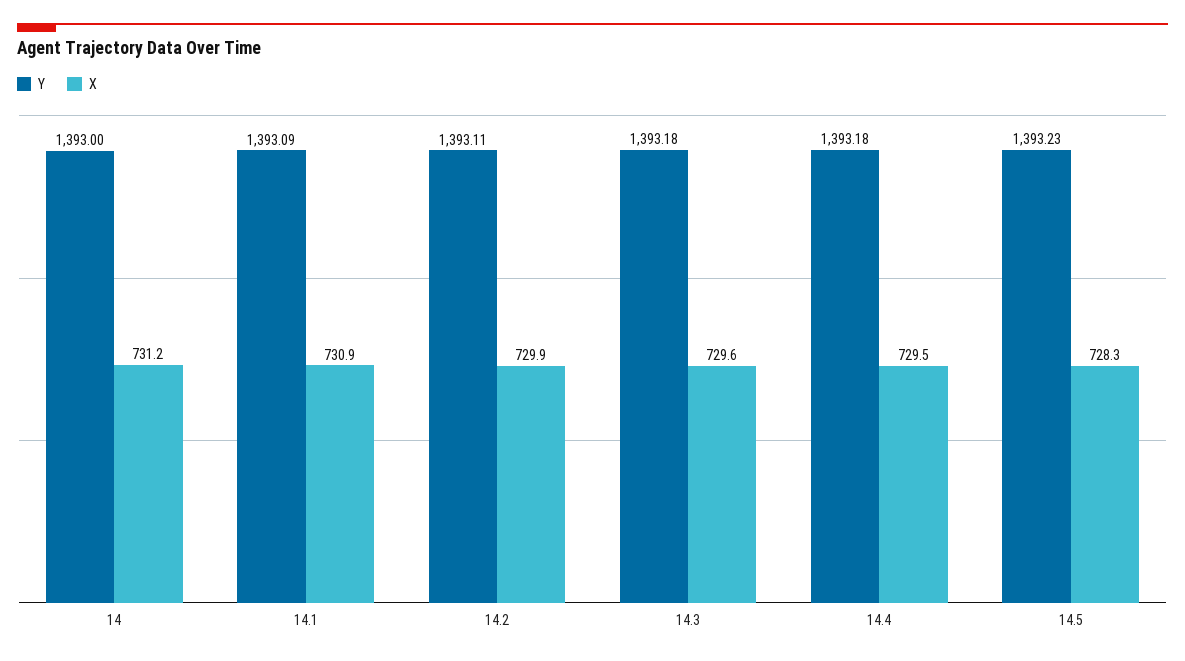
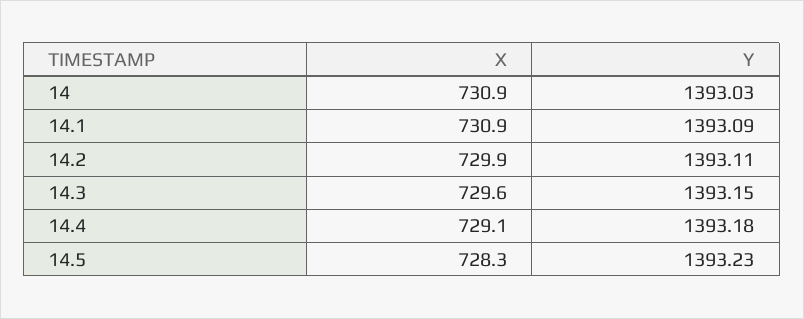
  {
    "Y": {
-     "14": 1393,
+     "14": 1393.03,
      "14.1": 1393.09,
      "14.2": 1393.11,
-     "14.3": 1393.18,
+     "14.3": 1393.15,
      "14.4": 1393.18,
      "14.5": 1393.23
    },
    "X": {
-     "14": 731.2,
+     "14": 730.9,
      "14.1": 730.9,
      "14.2": 729.9,
      "14.3": 729.6,
-     "14.4": 729.5,
+     "14.4": 729.1,
      "14.5": 728.3
    }
  }

